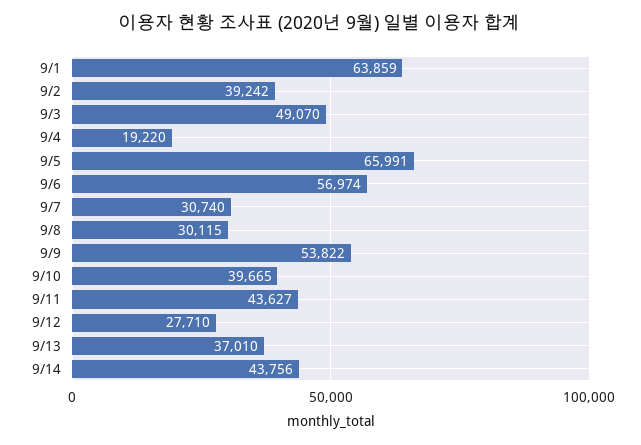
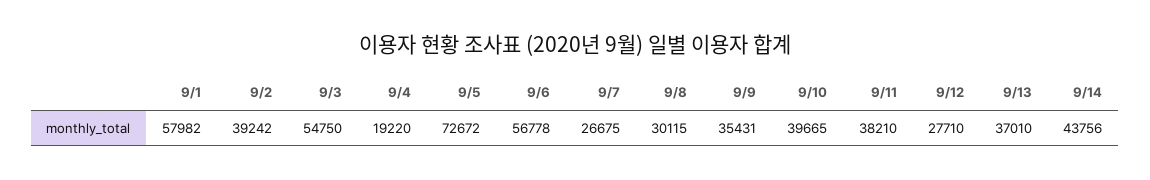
  {
-   "9/1": 63859,
+   "9/1": 57982,
    "9/2": 39242,
-   "9/3": 49070,
+   "9/3": 54750,
    "9/4": 19220,
-   "9/5": 65991,
+   "9/5": 72672,
-   "9/6": 56974,
+   "9/6": 56778,
-   "9/7": 30740,
+   "9/7": 26675,
    "9/8": 30115,
-   "9/9": 53822,
+   "9/9": 35431,
    "9/10": 39665,
-   "9/11": 43627,
+   "9/11": 38210,
    "9/12": 27710,
    "9/13": 37010,
    "9/14": 43756
  }

